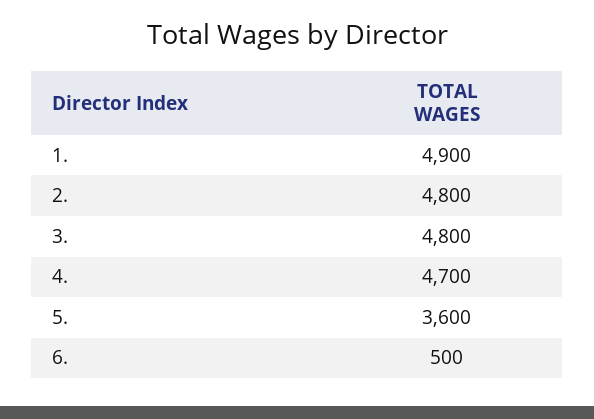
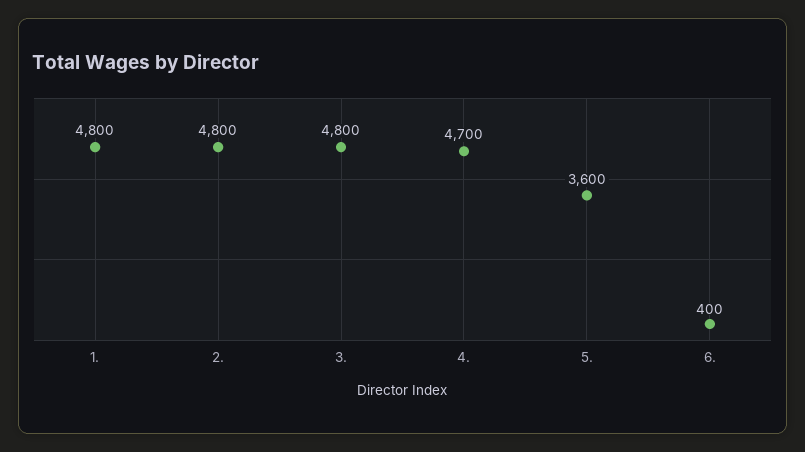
  {
-   "1.": 4900,
+   "1.": 4800,
    "2.": 4800,
    "3.": 4800,
    "4.": 4700,
    "5.": 3600,
-   "6.": 500
+   "6.": 400
  }

